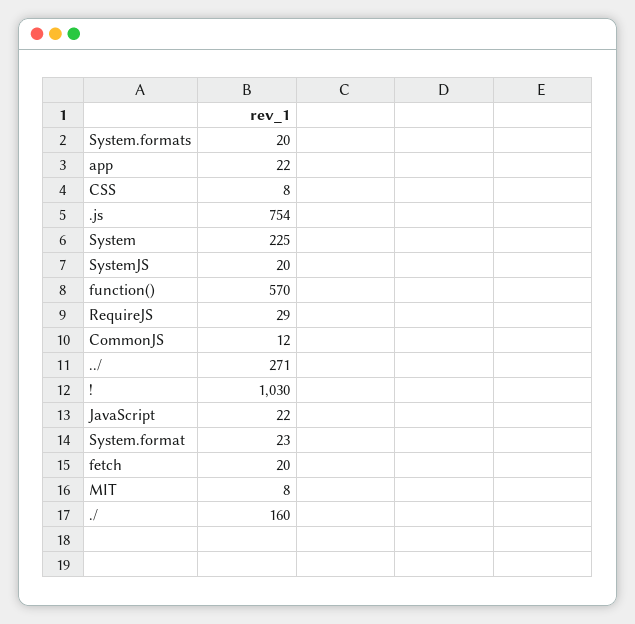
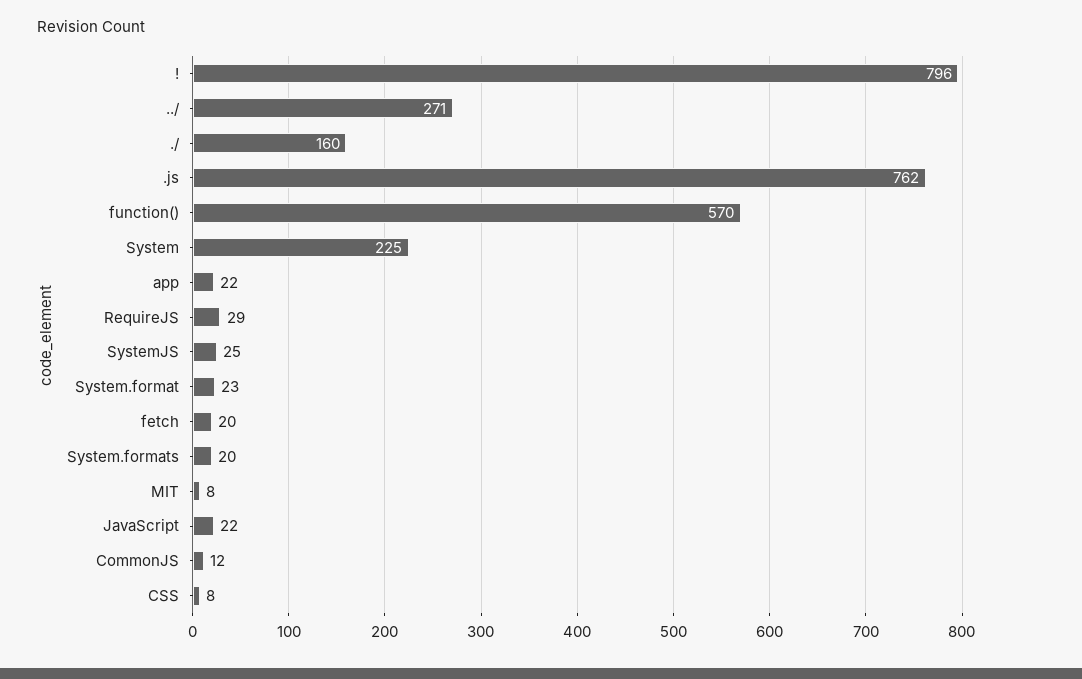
  {
    "System.formats": 20,
    "app": 22,
    "CSS": 8,
-   ".js": 754,
+   ".js": 762,
    "System": 225,
-   "SystemJS": 20,
+   "SystemJS": 25,
    "function()": 570,
    "RequireJS": 29,
    "CommonJS": 12,
    "../": 271,
-   "!": 1030,
+   "!": 796,
    "JavaScript": 22,
    "System.format": 23,
    "fetch": 20,
    "MIT": 8,
    "./": 160
  }

